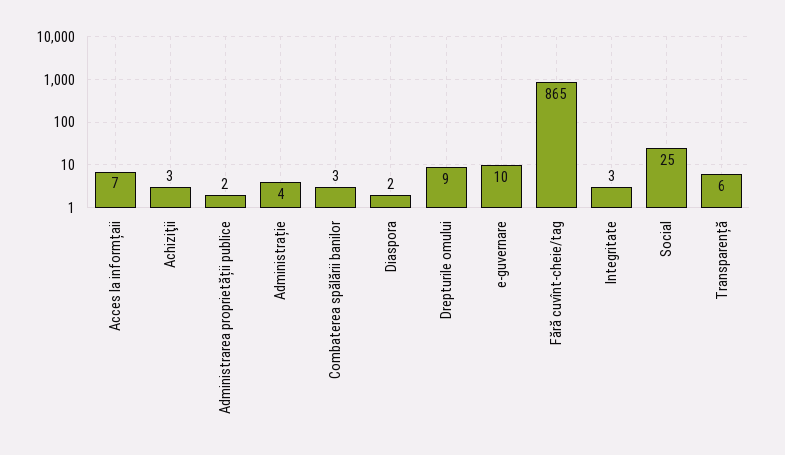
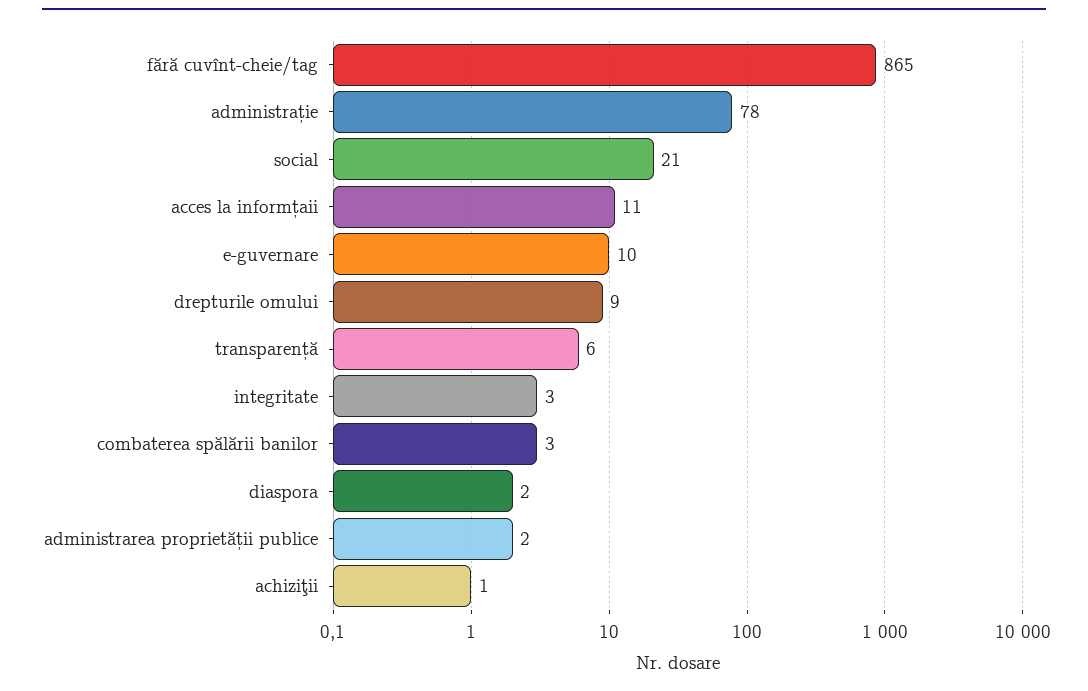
  {
-   "Acces la informțaii": 7,
+   "Acces la informțaii": 11,
-   "Achiziţii": 3,
+   "Achiziţii": 1,
    "Administrarea proprietății publice": 2,
-   "Administrație": 4,
+   "Administrație": 78,
    "Combaterea spălării banilor": 3,
    "Diaspora": 2,
    "Drepturile omului": 9,
    "e-guvernare": 10,
    "Fără cuvînt-cheie/tag": 865,
    "Integritate": 3,
-   "Social": 25,
+   "Social": 21,
    "Transparență": 6
  }

